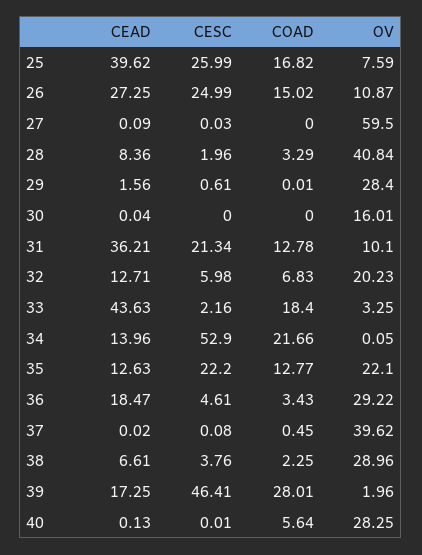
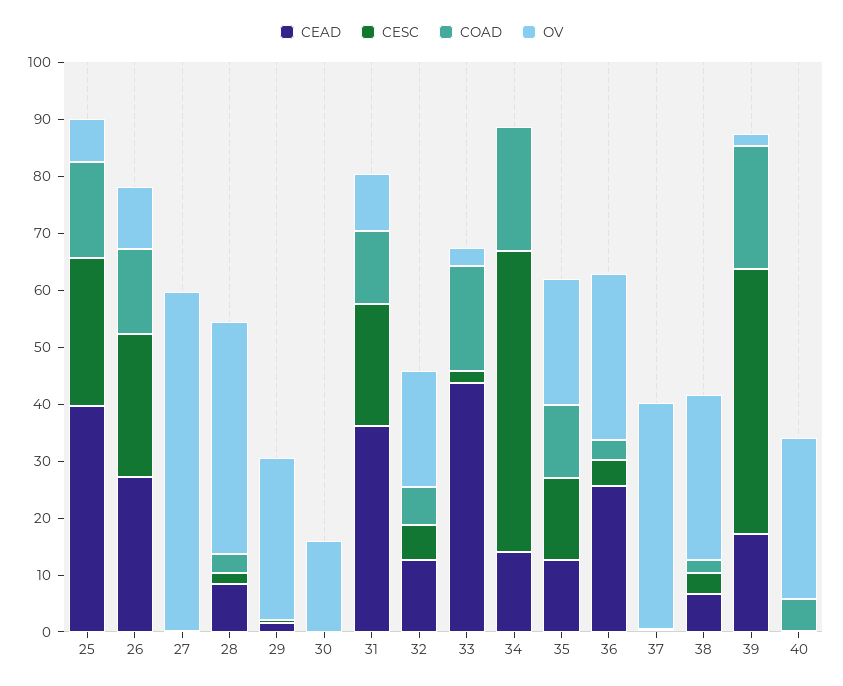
  {
    "CEAD": {
      "25": 39.62,
      "26": 27.25,
      "27": 0.09,
      "28": 8.36,
      "29": 1.56,
      "30": 0.04,
      "31": 36.21,
      "32": 12.71,
      "33": 43.63,
      "34": 13.96,
      "35": 12.63,
-     "36": 18.47,
+     "36": 26,
      "37": 0.02,
      "38": 6.61,
      "39": 17.25,
      "40": 0.13
    },
    "CESC": {
      "25": 25.99,
      "26": 24.99,
      "27": 0.03,
      "28": 1.96,
      "29": 0.61,
      "30": 0,
      "31": 21.34,
      "32": 5.98,
      "33": 2.16,
      "34": 52.9,
-     "35": 22.2,
+     "35": 14,
      "36": 4.61,
      "37": 0.08,
      "38": 3.76,
      "39": 46.41,
      "40": 0.01
    },
    "COAD": {
      "25": 16.82,
      "26": 15.02,
      "27": 0,
      "28": 3.29,
      "29": 0.01,
      "30": 0,
      "31": 12.78,
      "32": 6.83,
      "33": 18.4,
      "34": 21.66,
      "35": 12.77,
      "36": 3.43,
      "37": 0.45,
      "38": 2.25,
-     "39": 28.01,
+     "39": 22,
      "40": 5.64
    },
    "OV": {
      "25": 7.59,
      "26": 10.87,
      "27": 59.5,
      "28": 40.84,
      "29": 28.4,
      "30": 16.01,
      "31": 10.1,
      "32": 20.23,
      "33": 3.25,
      "34": 0.05,
      "35": 22.1,
      "36": 29.22,
      "37": 39.62,
      "38": 28.96,
      "39": 1.96,
      "40": 28.25
    }
  }

